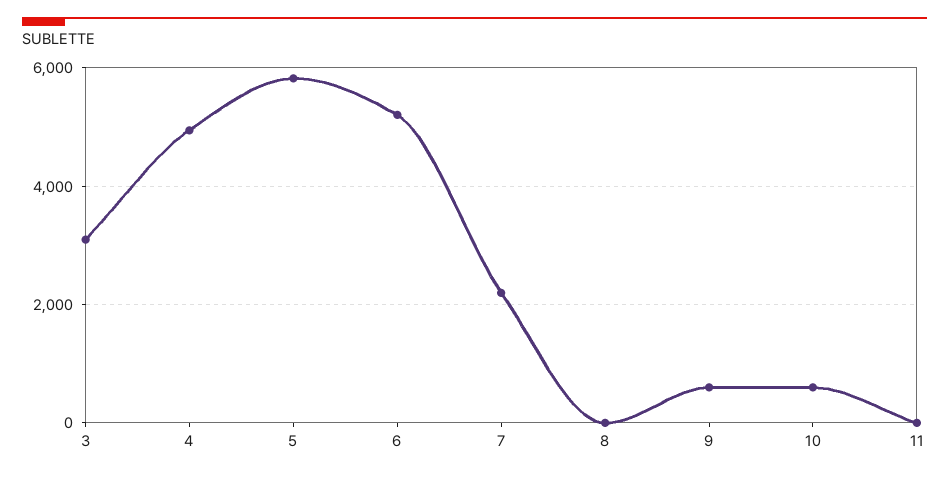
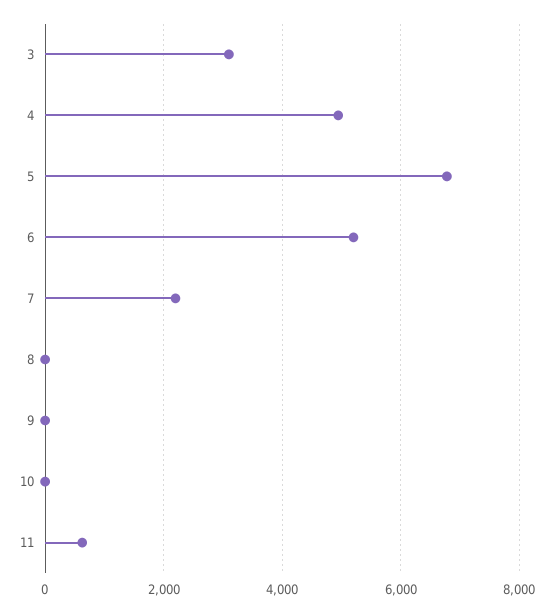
  {
    "3": 3200,
    "4": 5000,
-   "5": 5800,
+   "5": 6800,
    "6": 5200,
    "7": 2200,
    "8": 0,
-   "9": 600,
+   "9": 0,
-   "10": 600,
+   "10": 0,
-   "11": 0
+   "11": 600
  }

